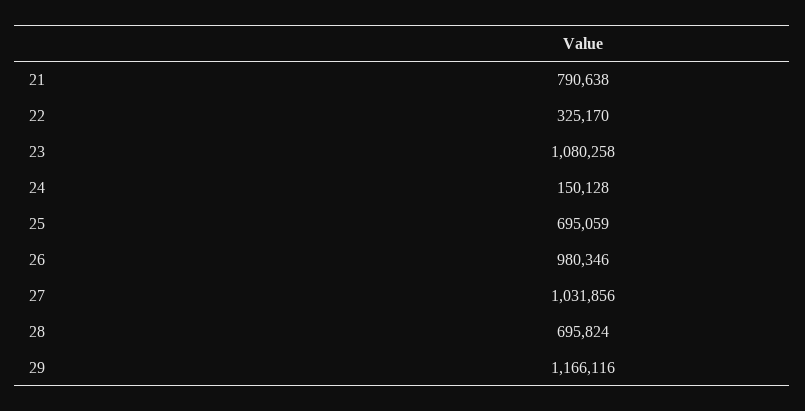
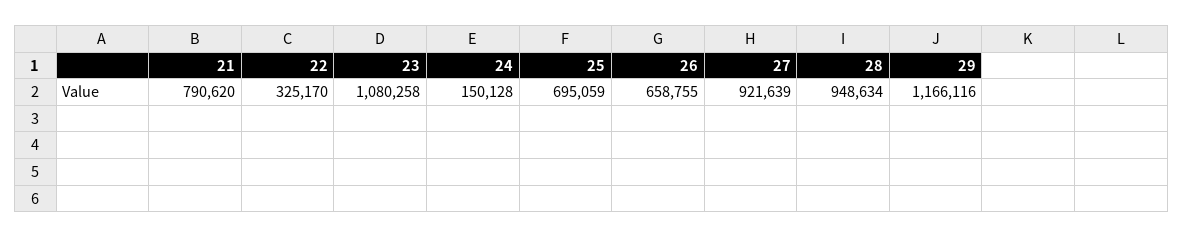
  {
-   "21": 790638,
+   "21": 790620,
    "22": 325170,
    "23": 1080258,
    "24": 150128,
    "25": 695059,
-   "26": 980346,
+   "26": 658755,
-   "27": 1031856,
+   "27": 921639,
-   "28": 695824,
+   "28": 948634,
    "29": 1166116
  }

